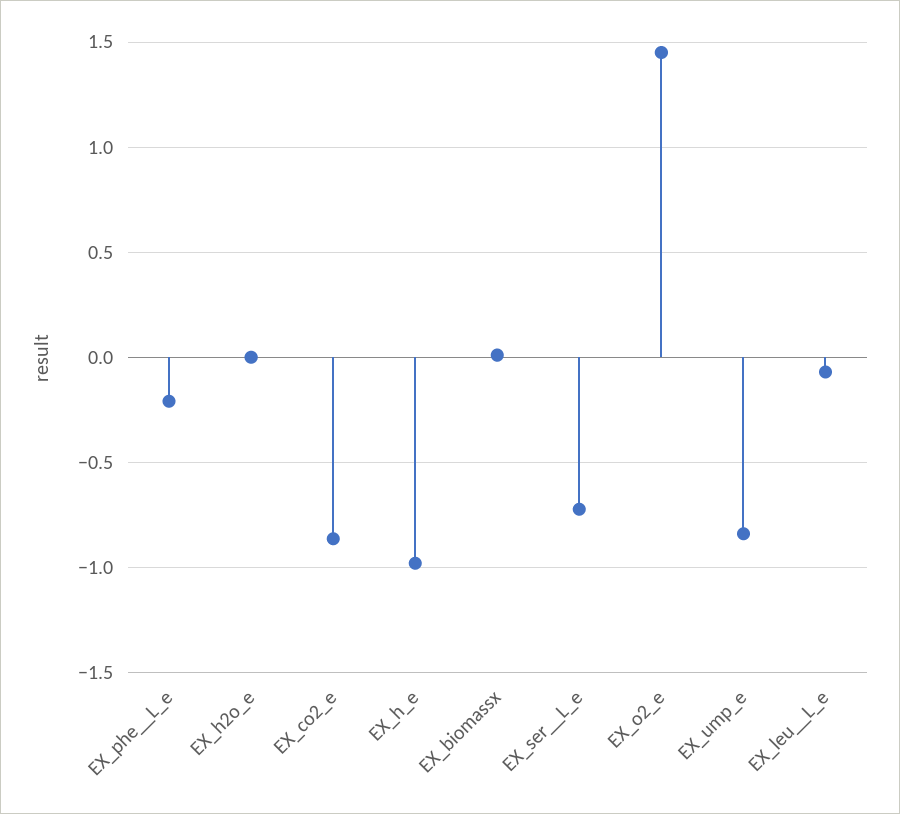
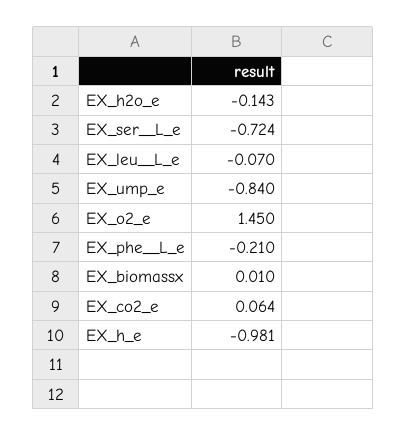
  {
    "EX_phe__L_e": -0.21,
-   "EX_h2o_e": 0,
+   "EX_h2o_e": -0.143,
-   "EX_co2_e": -0.85,
+   "EX_co2_e": 0.064,
    "EX_h_e": -0.981,
    "EX_biomassx": 0.01,
    "EX_ser__L_e": -0.724,
    "EX_o2_e": 1.45,
    "EX_ump_e": -0.84,
    "EX_leu__L_e": -0.07
  }

